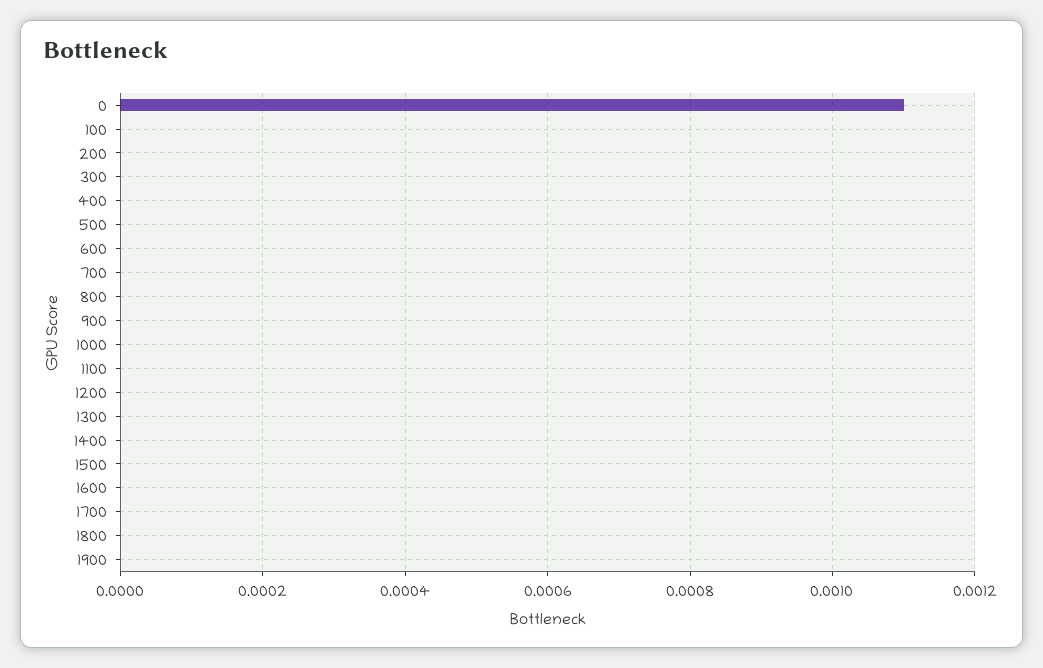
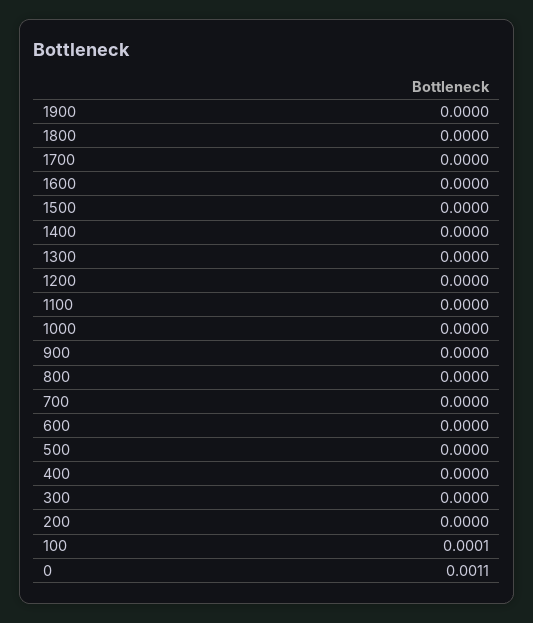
  {
    "0": 0.0011,
-   "100": 0,
+   "100": 0.0001,
    "200": 0,
    "300": 0,
    "400": 0,
    "500": 0,
    "600": 0,
    "700": 0,
    "800": 0,
    "900": 0,
    "1000": 0,
    "1100": 0,
    "1200": 0,
    "1300": 0,
    "1400": 0,
    "1500": 0,
    "1600": 0,
    "1700": 0,
    "1800": 0,
    "1900": 0
  }

